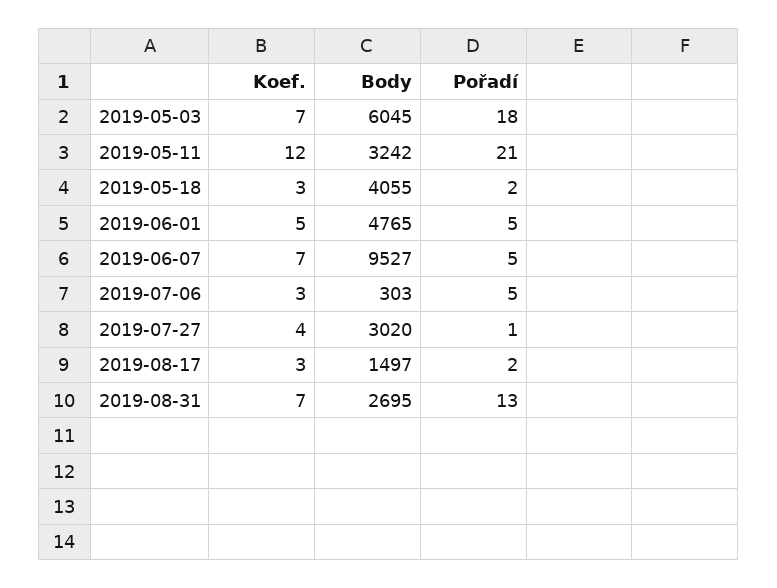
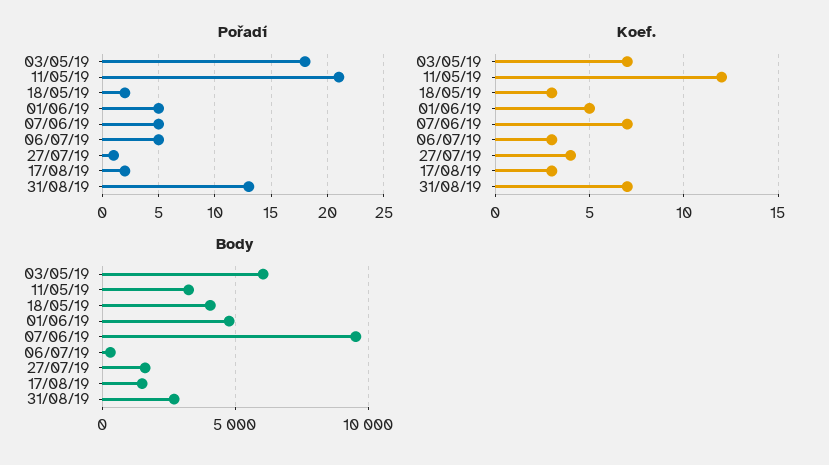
  {
    "Koef.": {
      "2019-05-03": 7,
      "2019-05-11": 12,
      "2019-05-18": 3,
      "2019-06-01": 5,
      "2019-06-07": 7,
      "2019-07-06": 3,
      "2019-07-27": 4,
      "2019-08-17": 3,
      "2019-08-31": 7
    },
    "Body": {
      "2019-05-03": 6045,
      "2019-05-11": 3242,
      "2019-05-18": 4055,
      "2019-06-01": 4765,
      "2019-06-07": 9527,
      "2019-07-06": 303,
-     "2019-07-27": 3020,
+     "2019-07-27": 1500,
      "2019-08-17": 1497,
      "2019-08-31": 2695
    },
    "Pořadí": {
      "2019-05-03": 18,
      "2019-05-11": 21,
      "2019-05-18": 2,
      "2019-06-01": 5,
      "2019-06-07": 5,
      "2019-07-06": 5,
      "2019-07-27": 1,
      "2019-08-17": 2,
      "2019-08-31": 13
    }
  }

